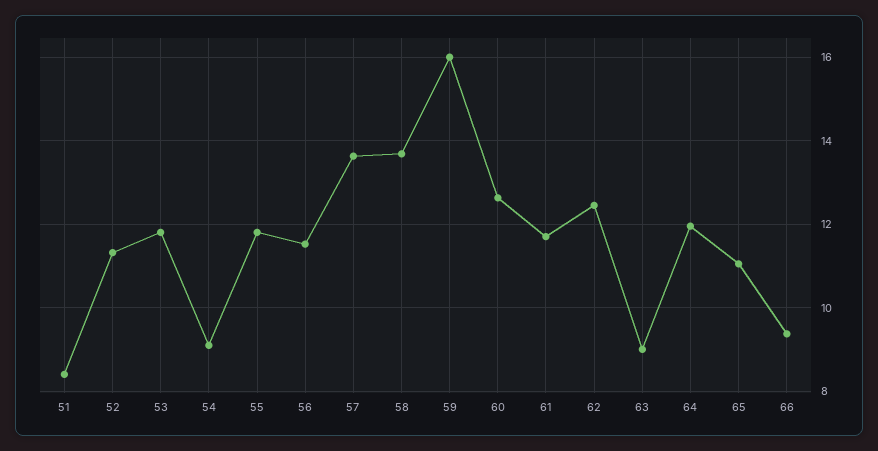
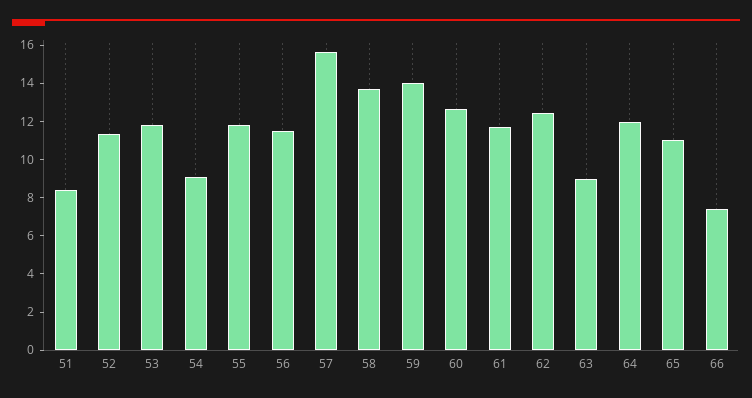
  {
    "51": 8.4,
    "52": 11.4,
    "53": 11.8,
    "54": 9.2,
    "55": 11.8,
    "56": 11.6,
-   "57": 13.6,
+   "57": 15.5,
    "58": 13.6,
-   "59": 16,
+   "59": 14,
    "60": 12.6,
    "61": 11.8,
    "62": 12.4,
    "63": 9,
    "64": 12,
    "65": 11,
-   "66": 9.4
+   "66": 7.5
  }

